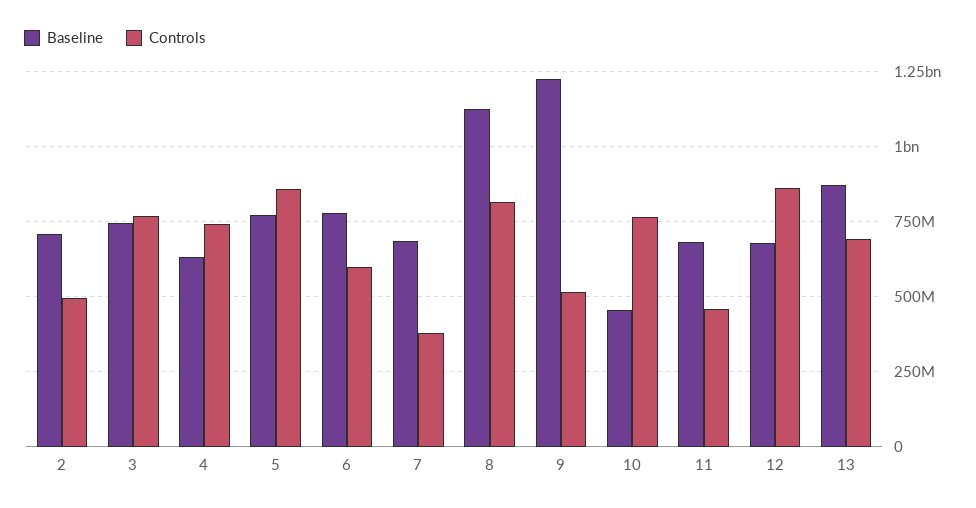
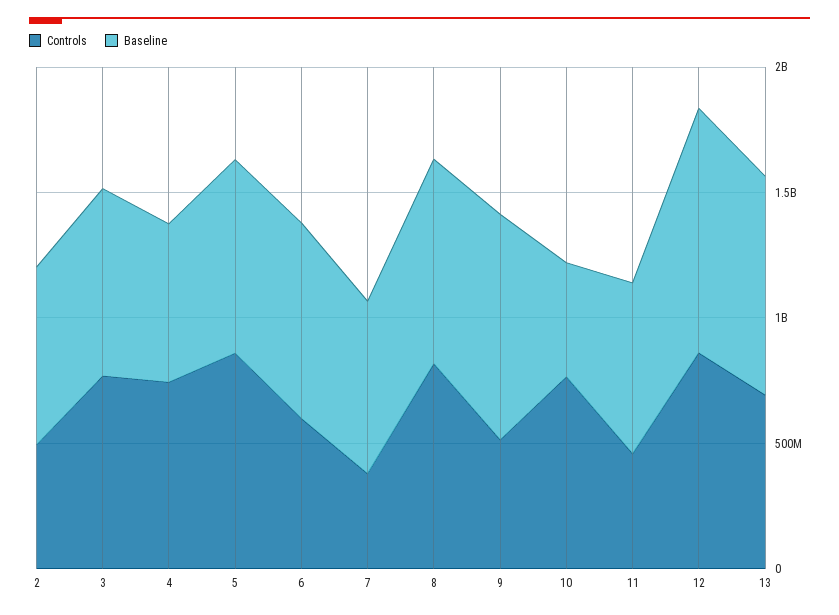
  {
    "Baseline": {
      "2": 700000000,
      "3": 750000000,
      "4": 625000000,
      "5": 775000000,
      "6": 775000000,
      "7": 675000000,
-     "8": 1125000000,
+     "8": 800000000,
-     "9": 1225000000,
+     "9": 900000000,
      "10": 450000000,
      "11": 675000000,
-     "12": 675000000,
+     "12": 1000000000,
      "13": 875000000
    },
    "Controls": {
      "2": 500000000,
      "3": 775000000,
      "4": 750000000,
      "5": 850000000,
      "6": 600000000,
      "7": 375000000,
      "8": 825000000,
      "9": 525000000,
      "10": 775000000,
      "11": 450000000,
      "12": 850000000,
      "13": 700000000
    }
  }

